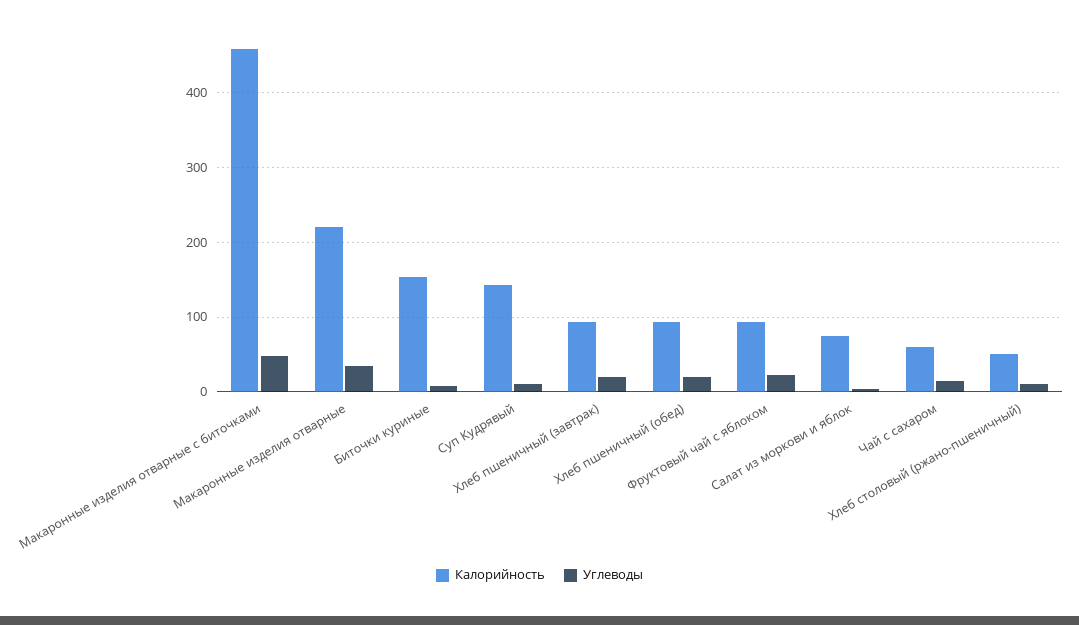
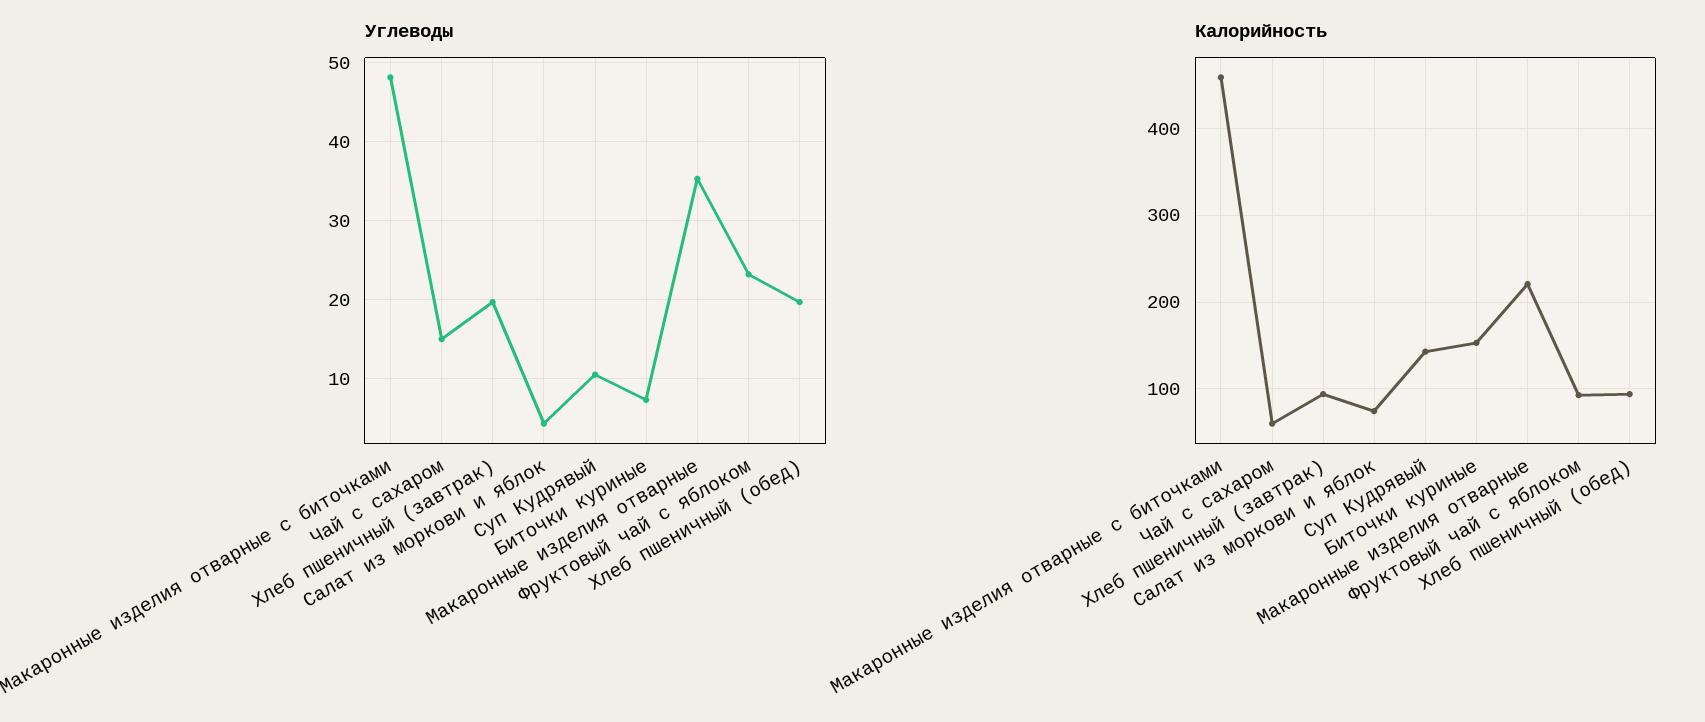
  {
    "Калорийность": {
      "Макаронные изделия отварные с биточками": 460,
      "Макаронные изделия отварные": 220,
      "Биточки куриные": 150,
      "Суп Кудрявый": 140,
      "Хлеб пшеничный (завтрак)": 90,
      "Хлеб пшеничный (обед)": 90,
      "Фруктовый чай с яблоком": 90,
      "Салат из моркови и яблок": 70,
-     "Чай с сахаром": 60,
+     "Чай с сахаром": 60
-     "Хлеб столовый (ржано-пшеничный)": 50
    },
    "Углеводы": {
      "Макаронные изделия отварные с биточками": 48,
      "Макаронные изделия отварные": 35,
      "Биточки куриные": 7,
      "Суп Кудрявый": 11,
      "Хлеб пшеничный (завтрак)": 20,
      "Хлеб пшеничный (обед)": 20,
      "Фруктовый чай с яблоком": 23,
      "Салат из моркови и яблок": 4,
-     "Чай с сахаром": 15,
+     "Чай с сахаром": 15
-     "Хлеб столовый (ржано-пшеничный)": 10
    }
  }

